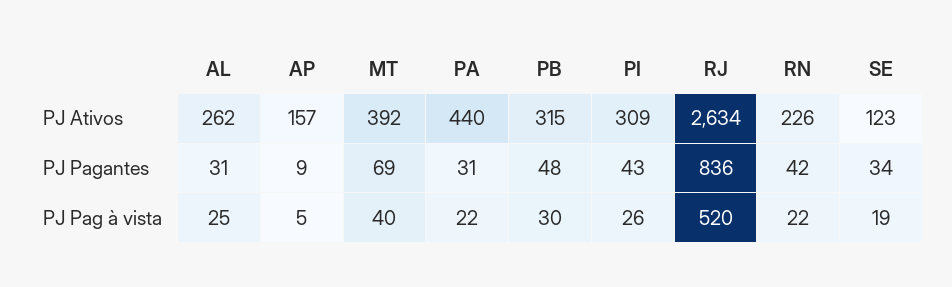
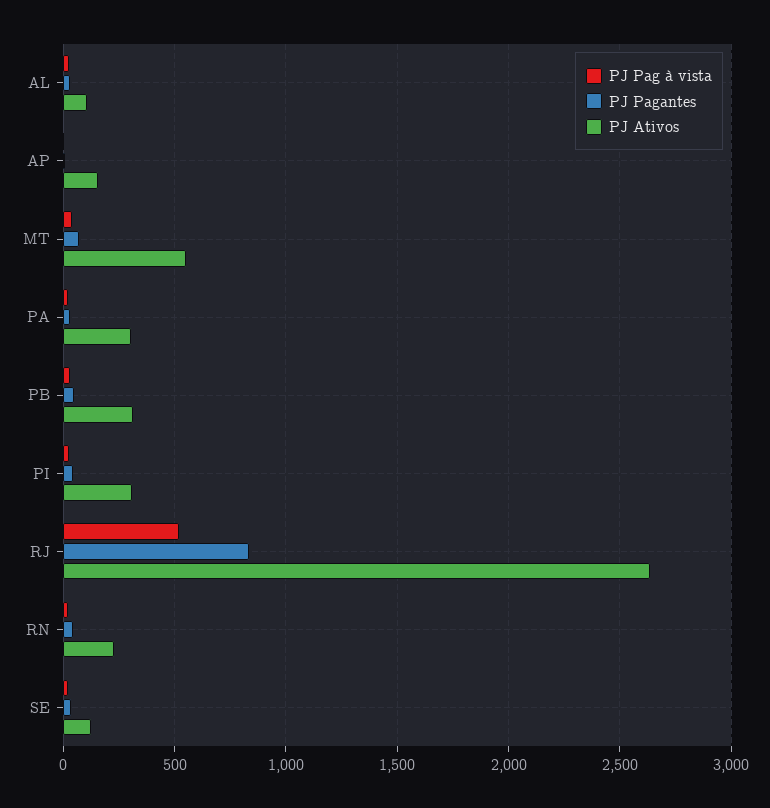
  {
    "PJ Ativos": {
-     "AL": 262,
+     "AL": 100,
      "AP": 157,
-     "MT": 392,
+     "MT": 550,
-     "PA": 440,
+     "PA": 300,
      "PB": 315,
      "PI": 309,
      "RJ": 2634,
      "RN": 226,
      "SE": 123
    },
    "PJ Pagantes": {
      "AL": 31,
      "AP": 9,
      "MT": 69,
      "PA": 31,
      "PB": 48,
      "PI": 43,
      "RJ": 836,
      "RN": 42,
      "SE": 34
    },
    "PJ Pag à vista": {
      "AL": 25,
      "AP": 5,
      "MT": 40,
      "PA": 22,
      "PB": 30,
      "PI": 26,
      "RJ": 520,
      "RN": 22,
      "SE": 19
    }
  }

